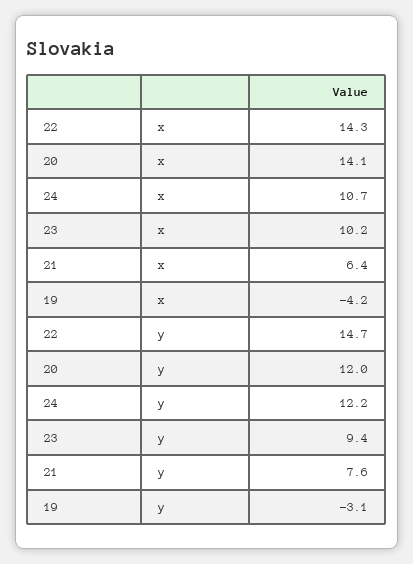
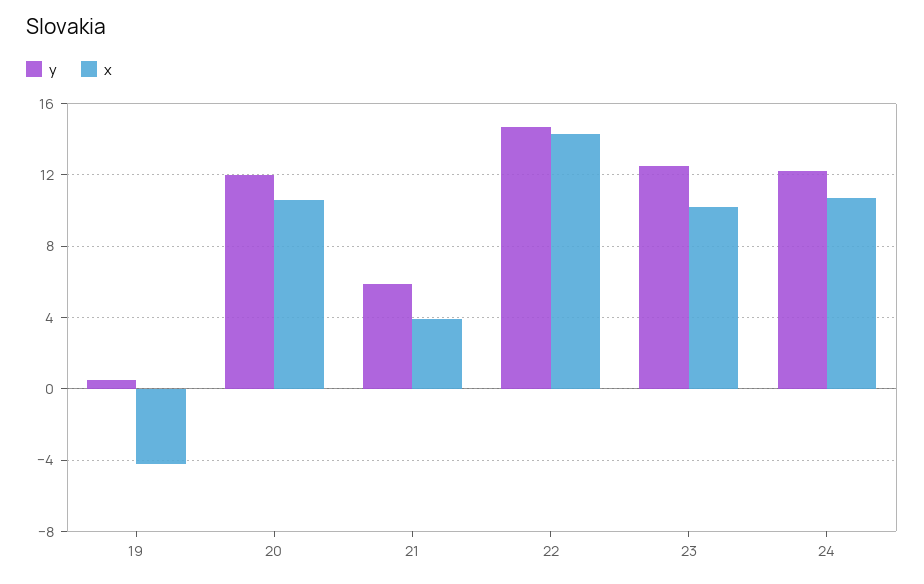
  {
    "x": {
      "22": 14.3,
-     "20": 14.1,
+     "20": 10.5,
      "24": 10.7,
      "23": 10.2,
-     "21": 6.4,
+     "21": 4,
      "19": -4.2
    },
    "y": {
      "22": 14.7,
      "20": 12,
      "24": 12.2,
-     "23": 9.4,
+     "23": 12.5,
-     "21": 7.6,
+     "21": 6,
-     "19": -3.1
+     "19": 0.5
    }
  }

